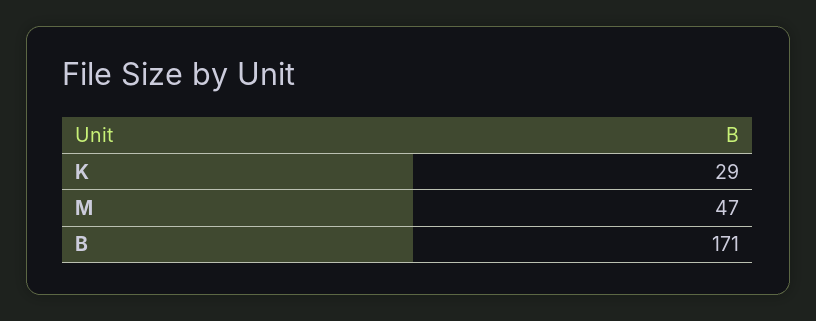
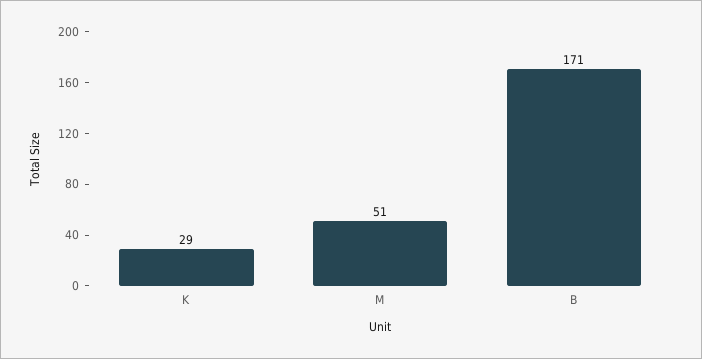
  {
    "K": 29,
-   "M": 47,
+   "M": 51,
    "B": 171
  }

